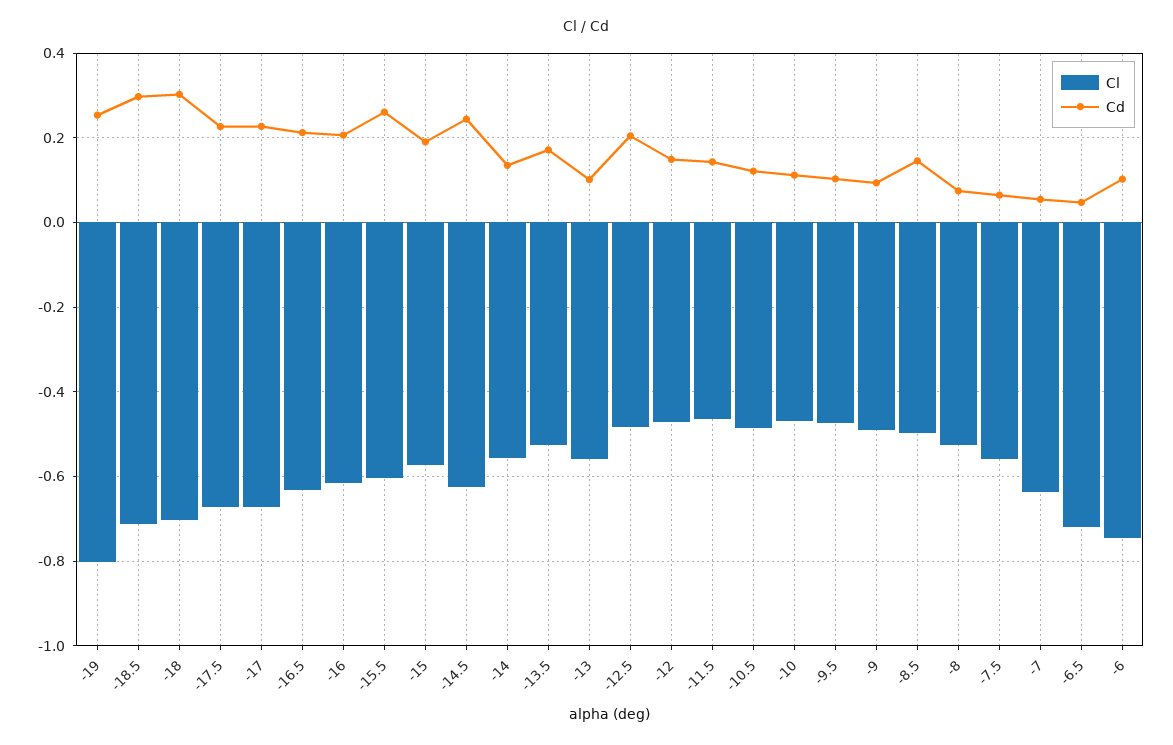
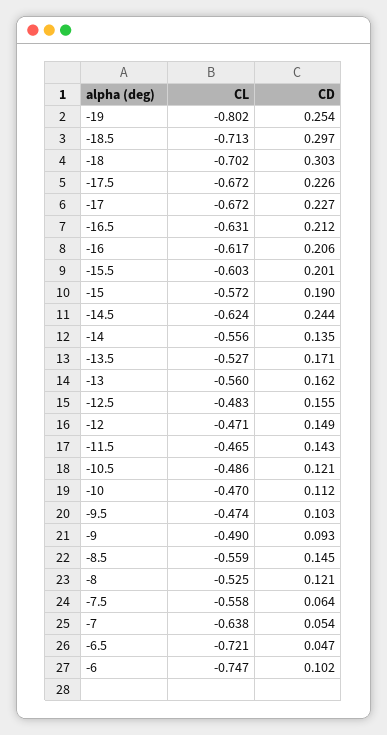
  {
    "Cl": {
      "-19": -0.802,
      "-18.5": -0.713,
      "-18": -0.702,
      "-17.5": -0.672,
      "-17": -0.672,
      "-16.5": -0.631,
      "-16": -0.617,
      "-15.5": -0.603,
      "-15": -0.572,
      "-14.5": -0.624,
      "-14": -0.556,
      "-13.5": -0.527,
      "-13": -0.56,
      "-12.5": -0.483,
      "-12": -0.471,
      "-11.5": -0.465,
      "-10.5": -0.486,
      "-10": -0.47,
      "-9.5": -0.474,
      "-9": -0.49,
-     "-8.5": -0.5,
+     "-8.5": -0.559,
      "-8": -0.525,
      "-7.5": -0.558,
      "-7": -0.638,
      "-6.5": -0.721,
      "-6": -0.747
    },
    "Cd": {
      "-19": 0.254,
      "-18.5": 0.297,
      "-18": 0.303,
      "-17.5": 0.226,
      "-17": 0.227,
      "-16.5": 0.212,
      "-16": 0.206,
-     "-15.5": 0.26,
+     "-15.5": 0.201,
      "-15": 0.19,
      "-14.5": 0.244,
      "-14": 0.135,
      "-13.5": 0.171,
-     "-13": 0.1,
+     "-13": 0.162,
-     "-12.5": 0.2,
+     "-12.5": 0.155,
      "-12": 0.149,
      "-11.5": 0.143,
      "-10.5": 0.121,
      "-10": 0.112,
      "-9.5": 0.103,
      "-9": 0.093,
      "-8.5": 0.145,
-     "-8": 0.08,
+     "-8": 0.121,
      "-7.5": 0.064,
      "-7": 0.054,
      "-6.5": 0.047,
      "-6": 0.102
    }
  }

